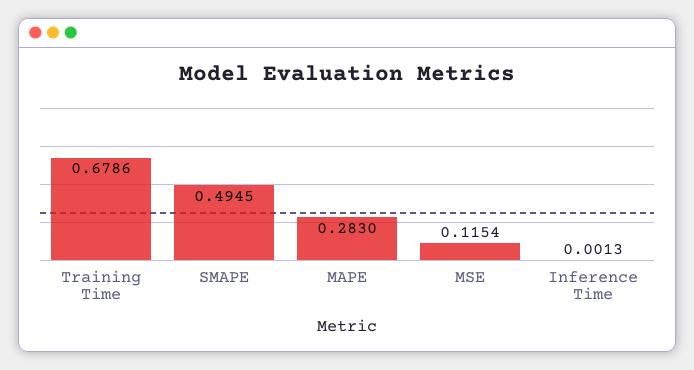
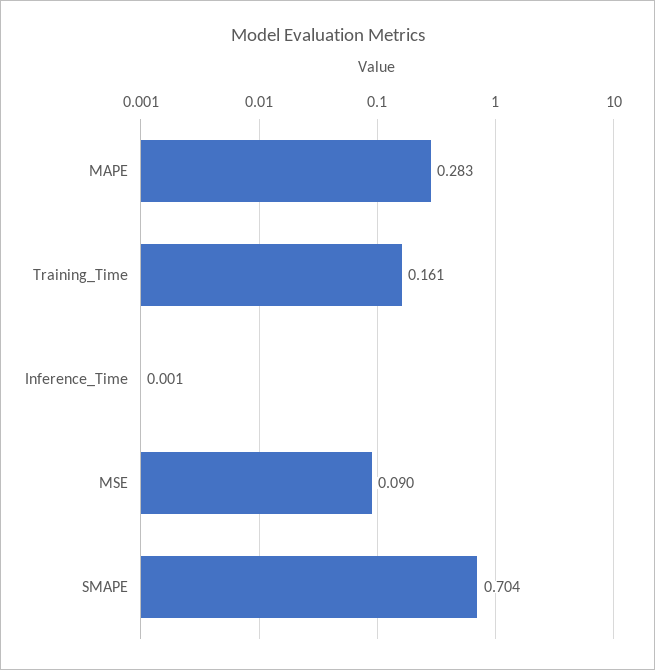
  {
-   "Training Time": 0.6786,
+   "Training Time": 0.161,
-   "SMAPE": 0.4945,
+   "SMAPE": 0.704,
    "MAPE": 0.283,
-   "MSE": 0.1154,
+   "MSE": 0.09,
    "Inference Time": 0.0013
  }

